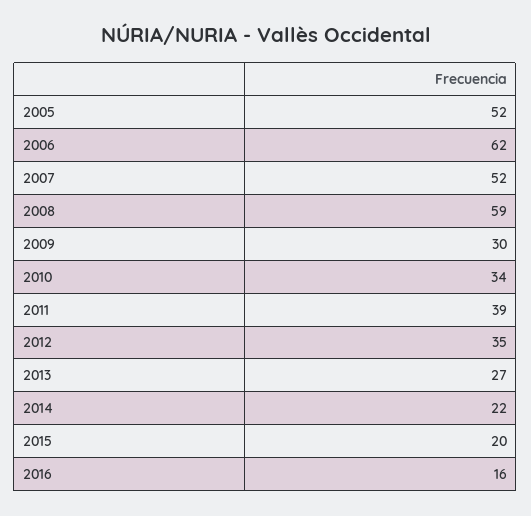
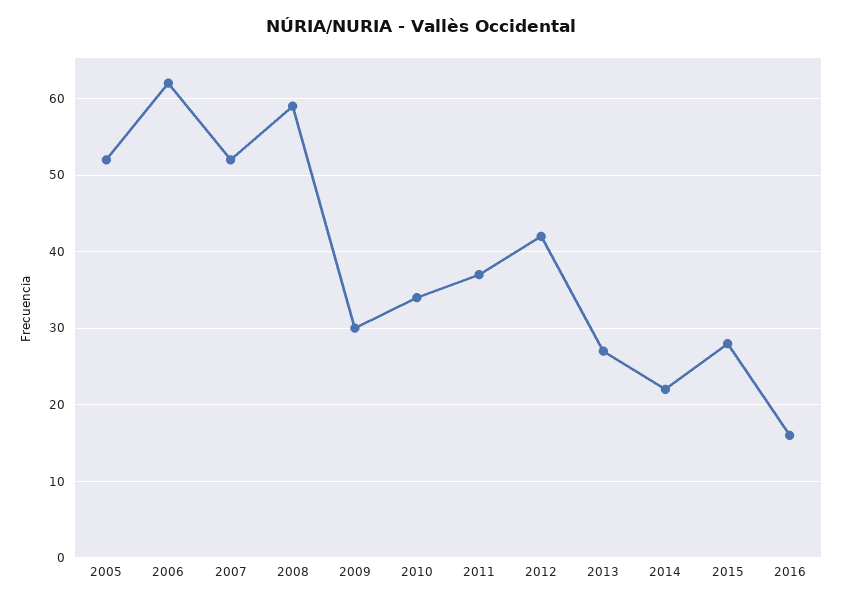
  {
    "2005": 52,
    "2006": 62,
    "2007": 52,
    "2008": 59,
    "2009": 30,
    "2010": 34,
-   "2011": 39,
+   "2011": 37,
-   "2012": 35,
+   "2012": 42,
    "2013": 27,
    "2014": 22,
-   "2015": 20,
+   "2015": 28,
    "2016": 16
  }

